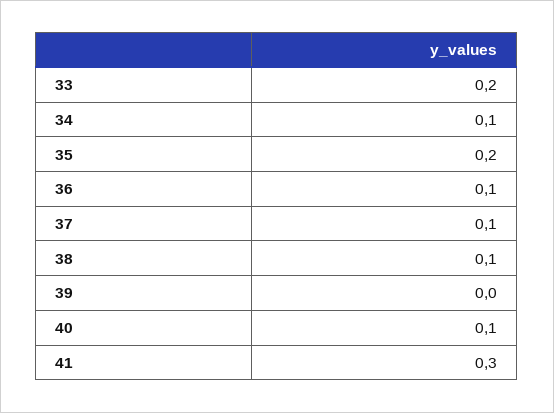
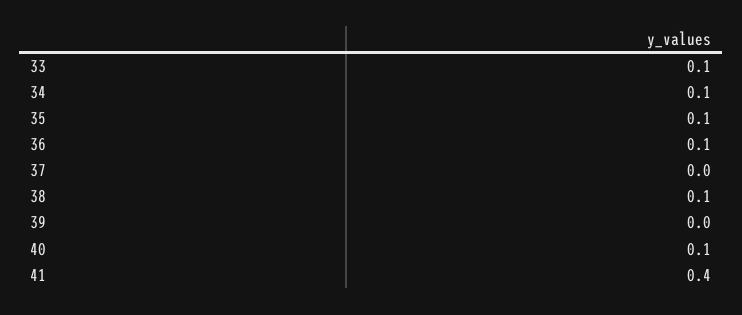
  {
-   "33": 0.2,
+   "33": 0.1,
    "34": 0.1,
-   "35": 0.2,
+   "35": 0.1,
    "36": 0.1,
-   "37": 0.1,
+   "37": 0,
    "38": 0.1,
    "39": 0,
    "40": 0.1,
-   "41": 0.3
+   "41": 0.4
  }

